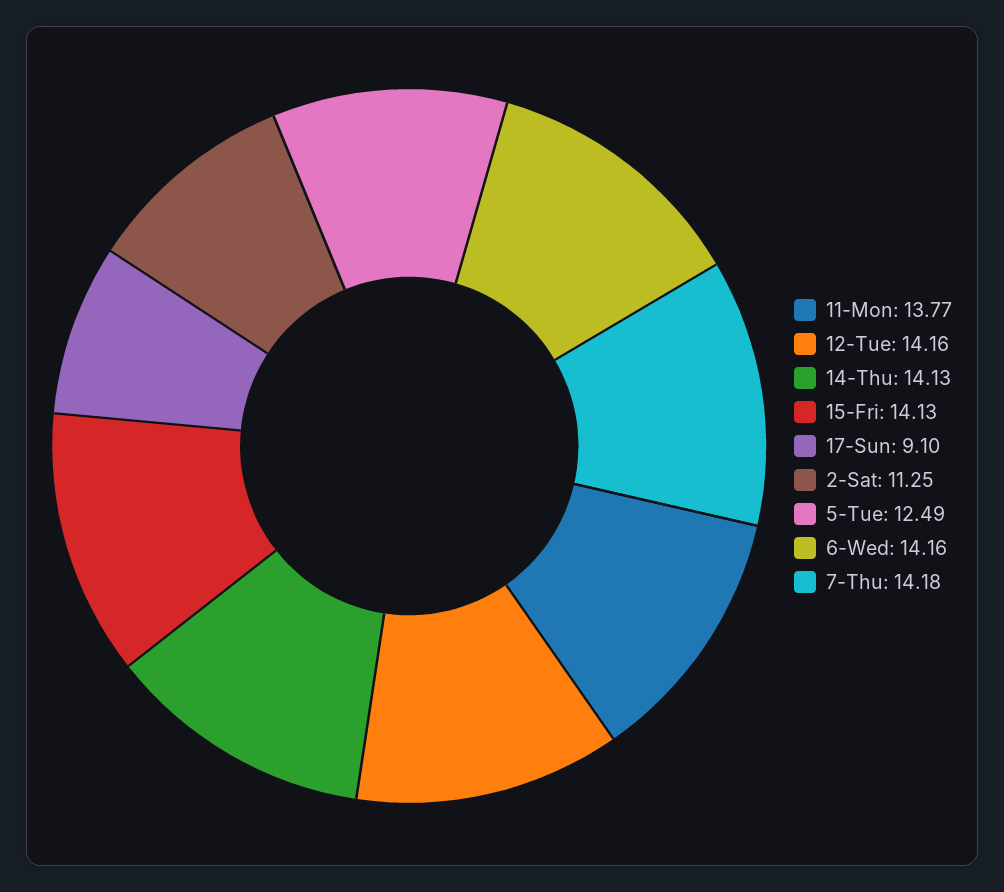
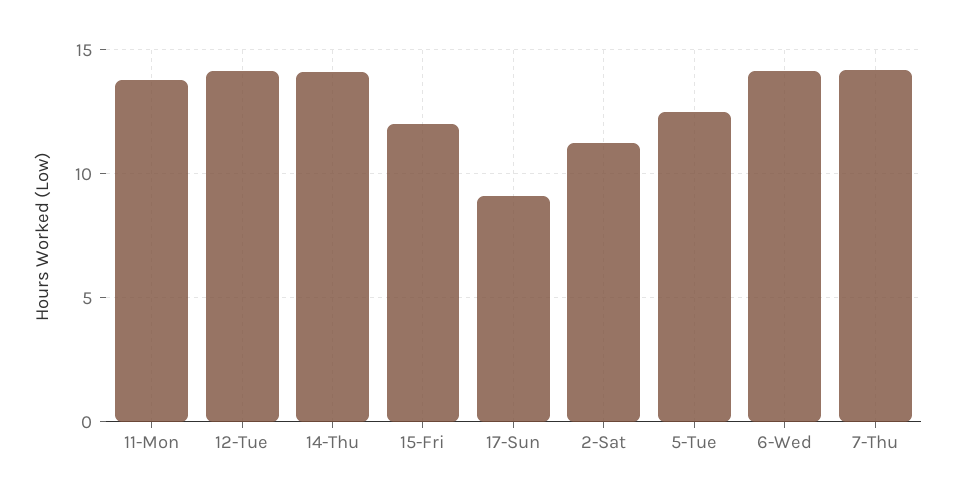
  {
    "11-Mon": 13.77,
    "12-Tue": 14.16,
    "14-Thu": 14.13,
-   "15-Fri": 14.13,
+   "15-Fri": 12,
    "17-Sun": 9.1,
    "2-Sat": 11.25,
    "5-Tue": 12.49,
    "6-Wed": 14.16,
    "7-Thu": 14.18
  }

